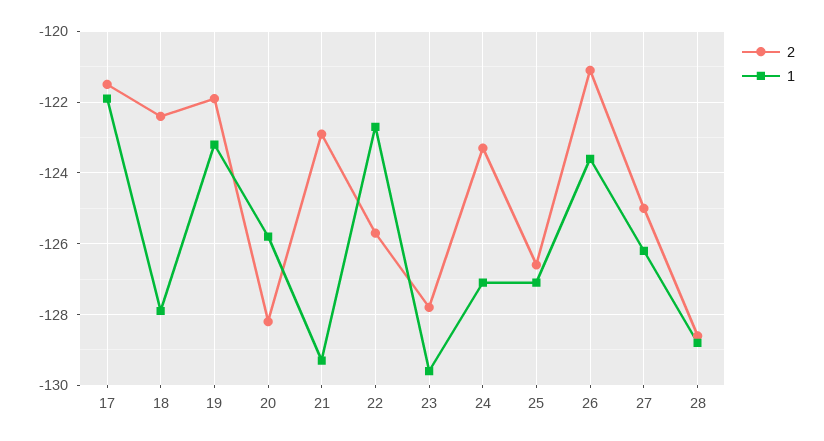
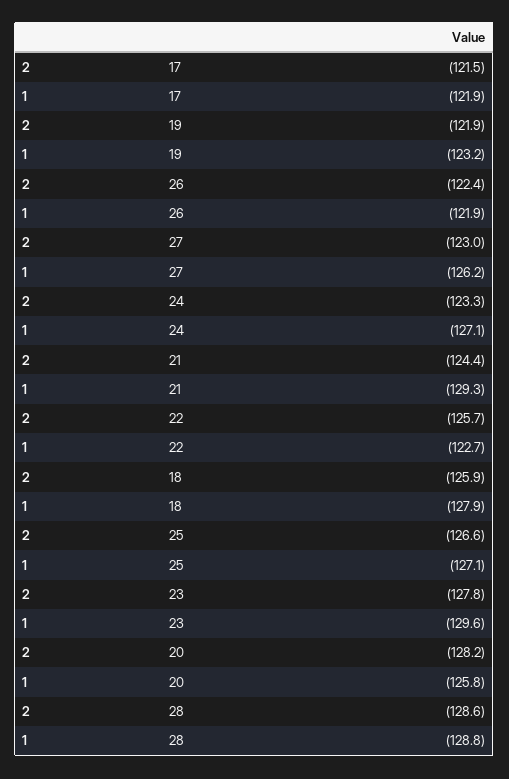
  {
    "2": {
      "17": -121.5,
-     "18": -122.5,
+     "18": -125.9,
      "19": -121.9,
      "20": -128.2,
-     "21": -123,
+     "21": -124.4,
      "22": -125.7,
      "23": -127.8,
      "24": -123.3,
      "25": -126.6,
-     "26": -121,
+     "26": -122.4,
-     "27": -125,
+     "27": -123,
      "28": -128.6
    },
    "1": {
      "17": -121.9,
      "18": -127.9,
      "19": -123.2,
      "20": -125.8,
      "21": -129.3,
      "22": -122.7,
      "23": -129.6,
      "24": -127.1,
      "25": -127.1,
-     "26": -123.5,
+     "26": -121.9,
      "27": -126.2,
      "28": -128.8
    }
  }

